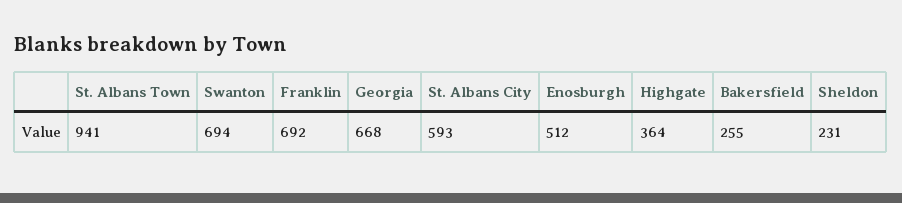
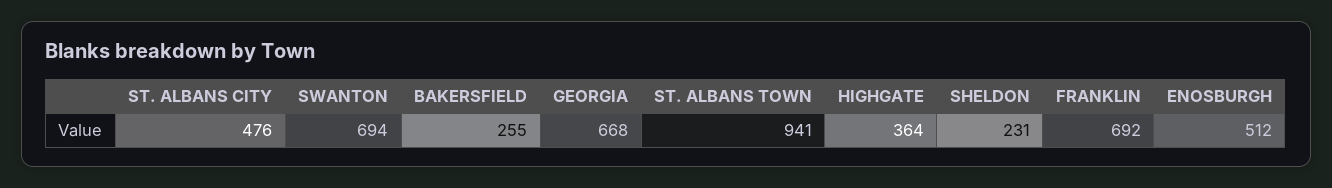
  {
    "St. Albans Town": 941,
    "Swanton": 694,
    "Franklin": 692,
    "Georgia": 668,
-   "St. Albans City": 593,
+   "St. Albans City": 476,
    "Enosburgh": 512,
    "Highgate": 364,
    "Bakersfield": 255,
    "Sheldon": 231
  }

